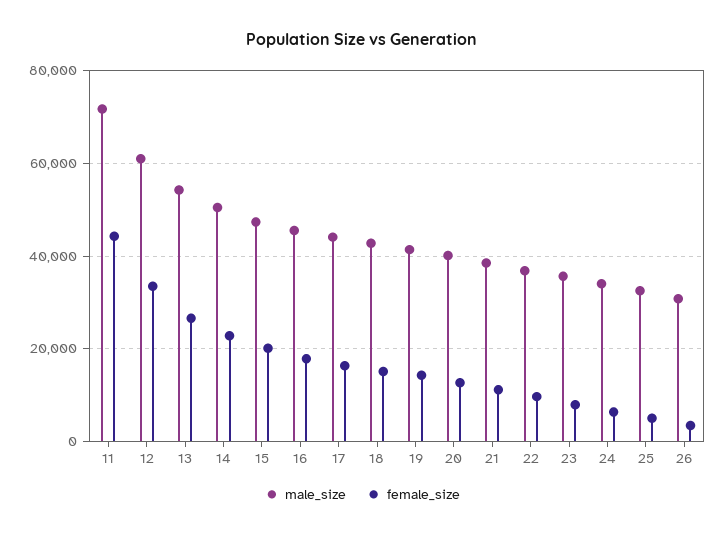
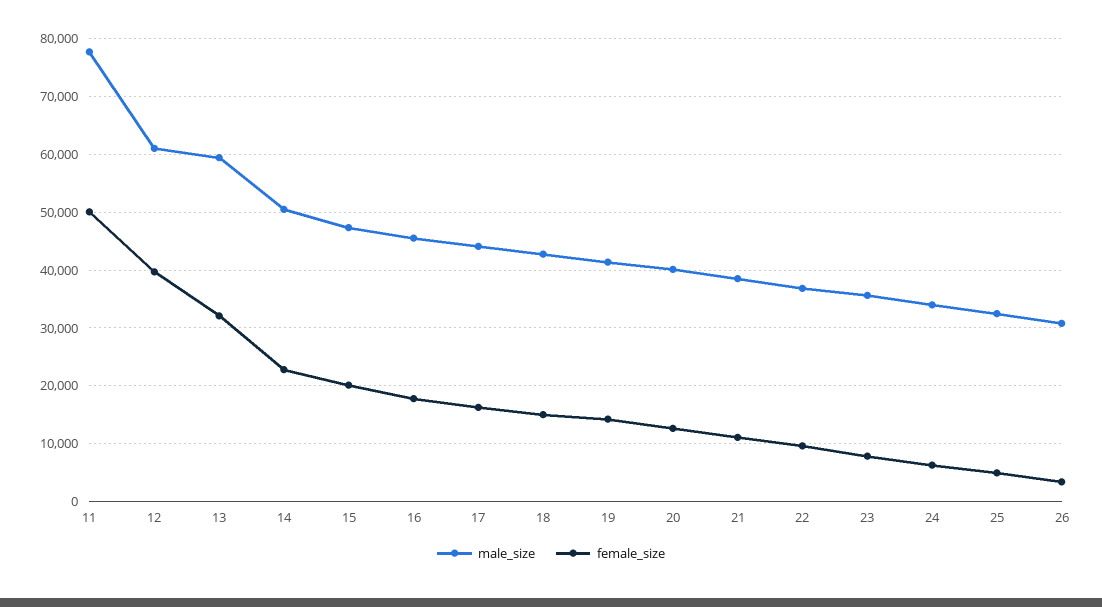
  {
    "male_size": {
-     "11": 72000,
+     "11": 78000,
      "12": 60000,
-     "13": 54000,
+     "13": 60000,
      "14": 50000,
      "15": 48000,
      "16": 46000,
      "17": 44000,
      "18": 42000,
      "19": 42000,
      "20": 40000,
      "21": 38000,
      "22": 36000,
      "23": 36000,
      "24": 34000,
      "25": 32000,
      "26": 30000
    },
    "female_size": {
-     "11": 44000,
+     "11": 50000,
-     "12": 34000,
+     "12": 40000,
-     "13": 26000,
+     "13": 32000,
      "14": 22000,
      "15": 20000,
      "16": 18000,
      "17": 16000,
      "18": 16000,
      "19": 14000,
      "20": 12000,
      "21": 12000,
      "22": 10000,
      "23": 8000,
      "24": 6000,
      "25": 4000,
      "26": 4000
    }
  }

